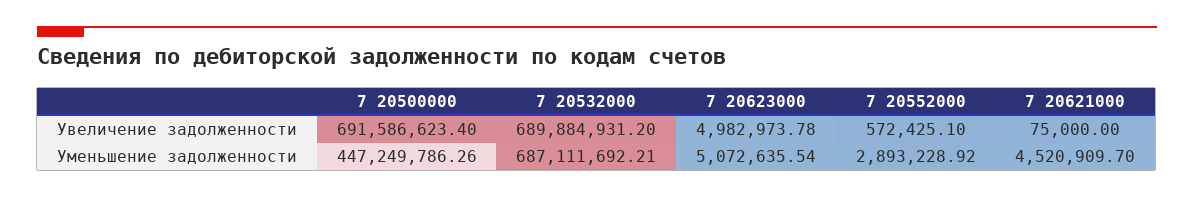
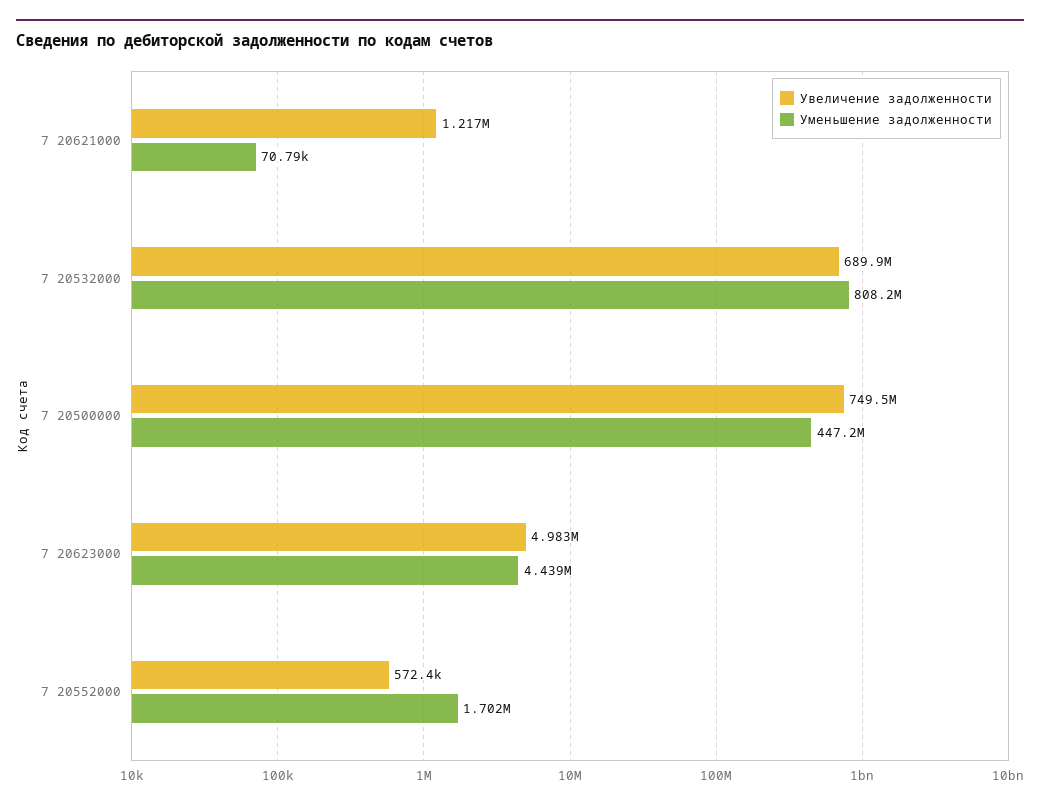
  {
    "Увеличение задолженности": {
-     "7 20500000": 691586623.4,
+     "7 20500000": 749500000,
      "7 20532000": 689884931.2,
      "7 20623000": 4982973.78,
      "7 20552000": 572425.1,
-     "7 20621000": 75000
+     "7 20621000": 1217000
    },
    "Уменьшение задолженности": {
      "7 20500000": 447249786.26,
-     "7 20532000": 687111692.21,
+     "7 20532000": 808200000,
-     "7 20623000": 5072635.54,
+     "7 20623000": 4439000,
-     "7 20552000": 2893228.92,
+     "7 20552000": 1702000,
-     "7 20621000": 4520909.7
+     "7 20621000": 70790
    }
  }

